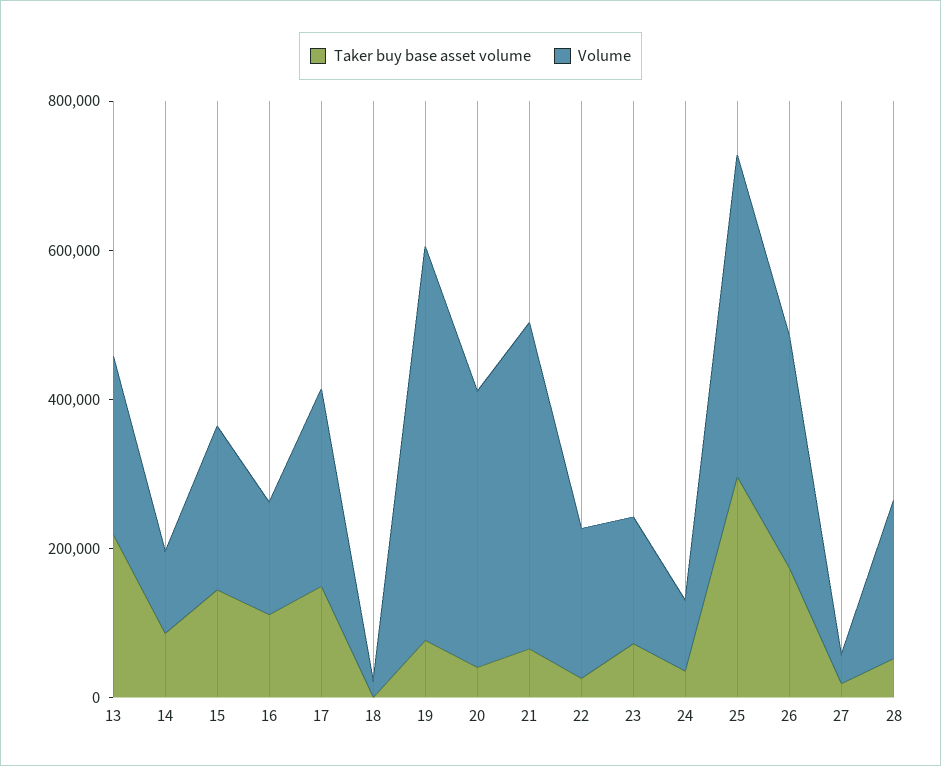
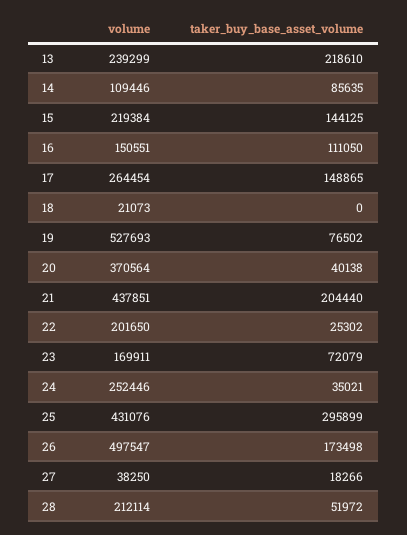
  {
    "Taker buy base asset volume": {
      "13": 218610,
      "14": 85635,
      "15": 144125,
      "16": 111050,
      "17": 148865,
      "18": 0,
      "19": 76502,
      "20": 40138,
-     "21": 50000,
+     "21": 204440,
      "22": 25302,
      "23": 72079,
      "24": 35021,
      "25": 295899,
      "26": 173498,
      "27": 18266,
      "28": 51972
    },
    "Volume": {
      "13": 239299,
      "14": 109446,
      "15": 219384,
      "16": 150551,
      "17": 264454,
      "18": 21073,
      "19": 527693,
      "20": 370564,
      "21": 437851,
      "22": 201650,
      "23": 169911,
-     "24": 100000,
+     "24": 252446,
      "25": 431076,
-     "26": 300000,
+     "26": 497547,
      "27": 38250,
      "28": 212114
    }
  }

